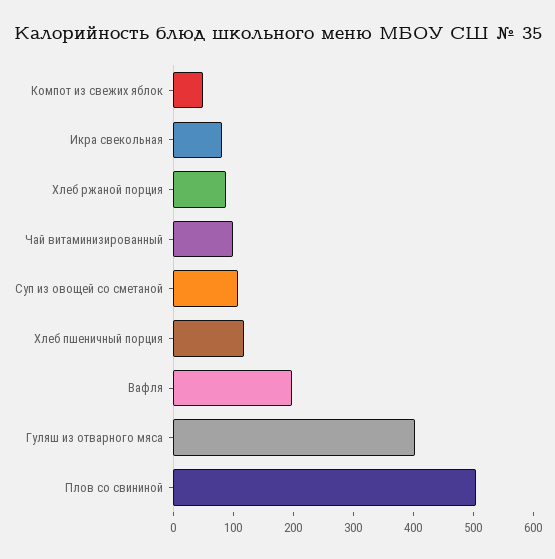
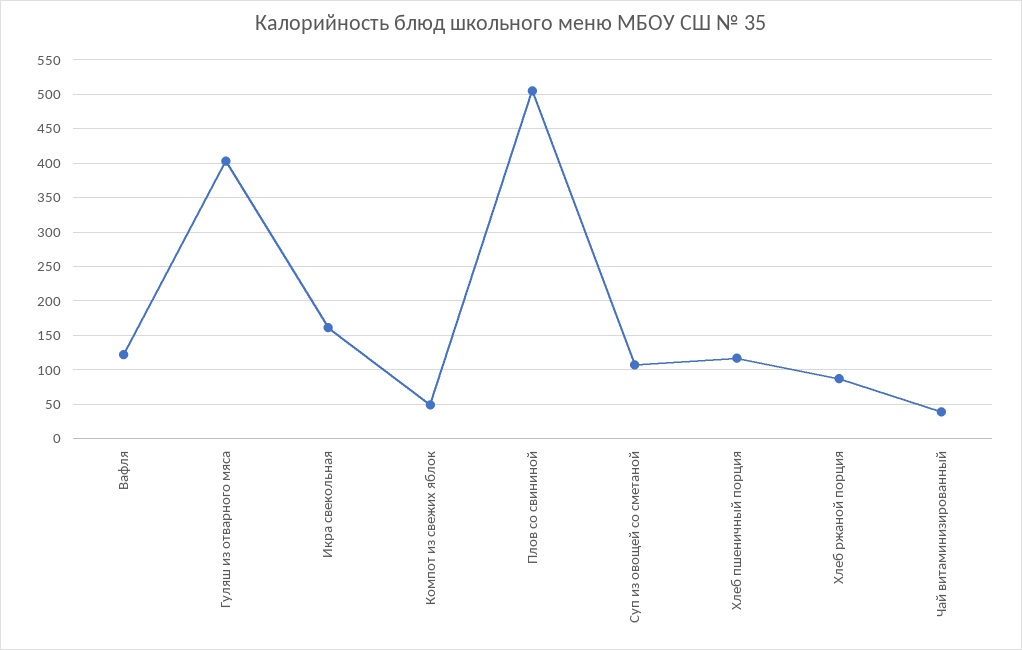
  {
    "Компот из свежих яблок": 50,
-   "Икра свекольная": 80,
+   "Икра свекольная": 160,
    "Хлеб ржаной порция": 90,
-   "Чай витаминизированный": 100,
+   "Чай витаминизированный": 40,
    "Суп из овощей со сметаной": 110,
    "Хлеб пшеничный порция": 120,
-   "Вафля": 200,
+   "Вафля": 120,
    "Гуляш из отварного мяса": 400,
    "Плов со свининой": 510
  }

